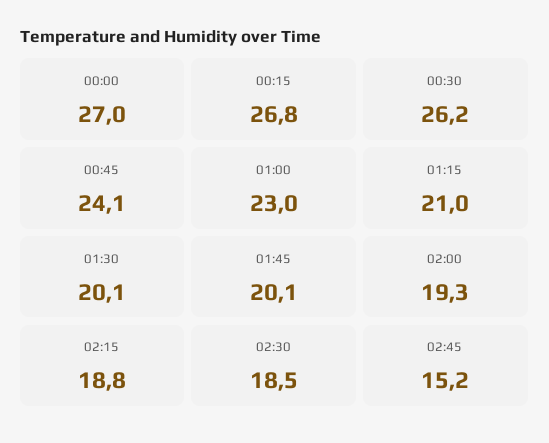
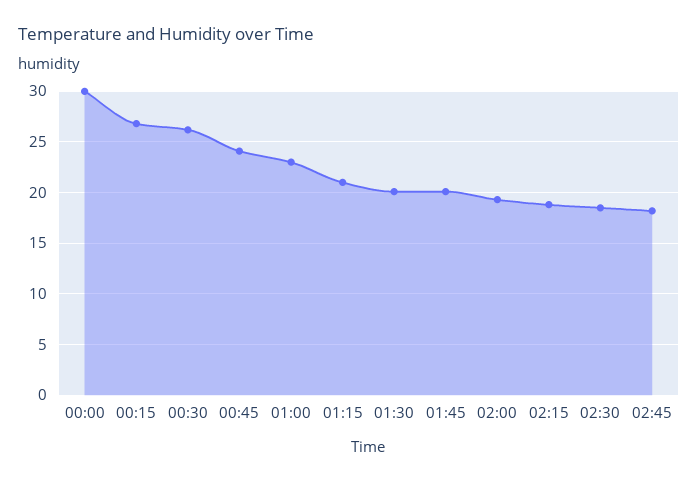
  {
-   "00:00": 27,
+   "00:00": 30,
    "00:15": 26.8,
    "00:30": 26.2,
    "00:45": 24.1,
    "01:00": 23,
    "01:15": 21,
    "01:30": 20.1,
    "01:45": 20.1,
    "02:00": 19.3,
    "02:15": 18.8,
    "02:30": 18.5,
-   "02:45": 15.2
+   "02:45": 18
  }

